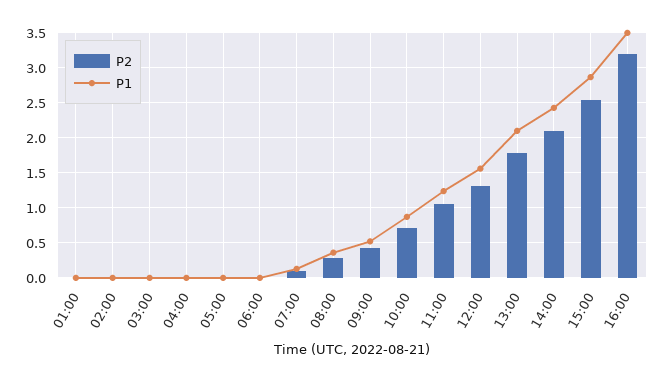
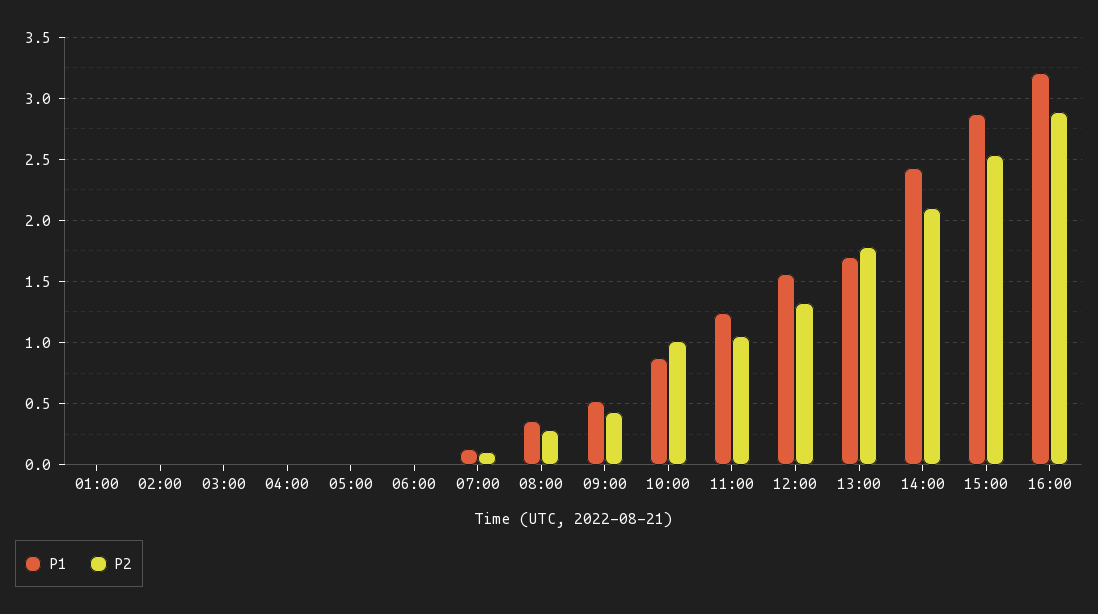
  {
    "P2": {
      "01:00": 0,
      "02:00": 0,
      "03:00": 0,
      "04:00": 0,
      "05:00": 0,
      "06:00": 0,
      "07:00": 0.1,
      "08:00": 0.3,
      "09:00": 0.45,
-     "10:00": 0.7,
+     "10:00": 1,
      "11:00": 1.05,
      "12:00": 1.3,
      "13:00": 1.8,
      "14:00": 2.1,
      "15:00": 2.55,
-     "16:00": 3.2
+     "16:00": 2.9
    },
    "P1": {
      "01:00": 0,
      "02:00": 0,
      "03:00": 0,
      "04:00": 0,
      "05:00": 0,
      "06:00": 0,
      "07:00": 0.15,
      "08:00": 0.35,
      "09:00": 0.5,
      "10:00": 0.85,
      "11:00": 1.25,
      "12:00": 1.55,
-     "13:00": 2.1,
+     "13:00": 1.7,
      "14:00": 2.45,
      "15:00": 2.85,
-     "16:00": 3.5
+     "16:00": 3.2
    }
  }

